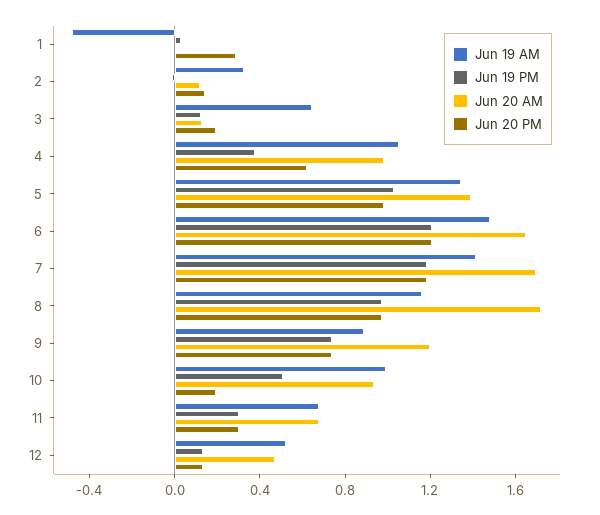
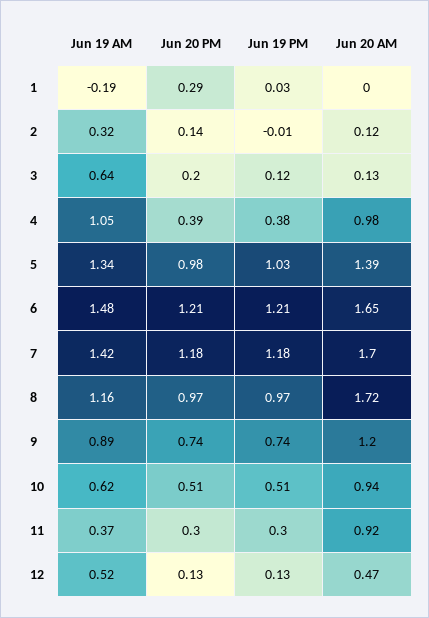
  {
    "Jun 19 AM": {
-     "1": -0.5,
+     "1": -0.19,
      "2": 0.32,
      "3": 0.64,
      "4": 1.05,
      "5": 1.34,
      "6": 1.48,
      "7": 1.42,
      "8": 1.16,
      "9": 0.89,
-     "10": 1,
+     "10": 0.62,
-     "11": 0.7,
+     "11": 0.37,
      "12": 0.52
    },
    "Jun 19 PM": {
      "1": 0.03,
      "2": -0.01,
      "3": 0.12,
      "4": 0.38,
      "5": 1.03,
      "6": 1.21,
      "7": 1.18,
      "8": 0.97,
      "9": 0.74,
      "10": 0.51,
      "11": 0.3,
      "12": 0.13
    },
    "Jun 20 AM": {
      "1": 0,
      "2": 0.12,
      "3": 0.13,
      "4": 0.98,
      "5": 1.39,
      "6": 1.65,
      "7": 1.7,
      "8": 1.72,
      "9": 1.2,
      "10": 0.94,
-     "11": 0.7,
+     "11": 0.92,
      "12": 0.47
    },
    "Jun 20 PM": {
      "1": 0.29,
      "2": 0.14,
      "3": 0.2,
-     "4": 0.6,
+     "4": 0.39,
      "5": 0.98,
      "6": 1.21,
      "7": 1.18,
      "8": 0.97,
      "9": 0.74,
-     "10": 0.2,
+     "10": 0.51,
      "11": 0.3,
      "12": 0.13
    }
  }

